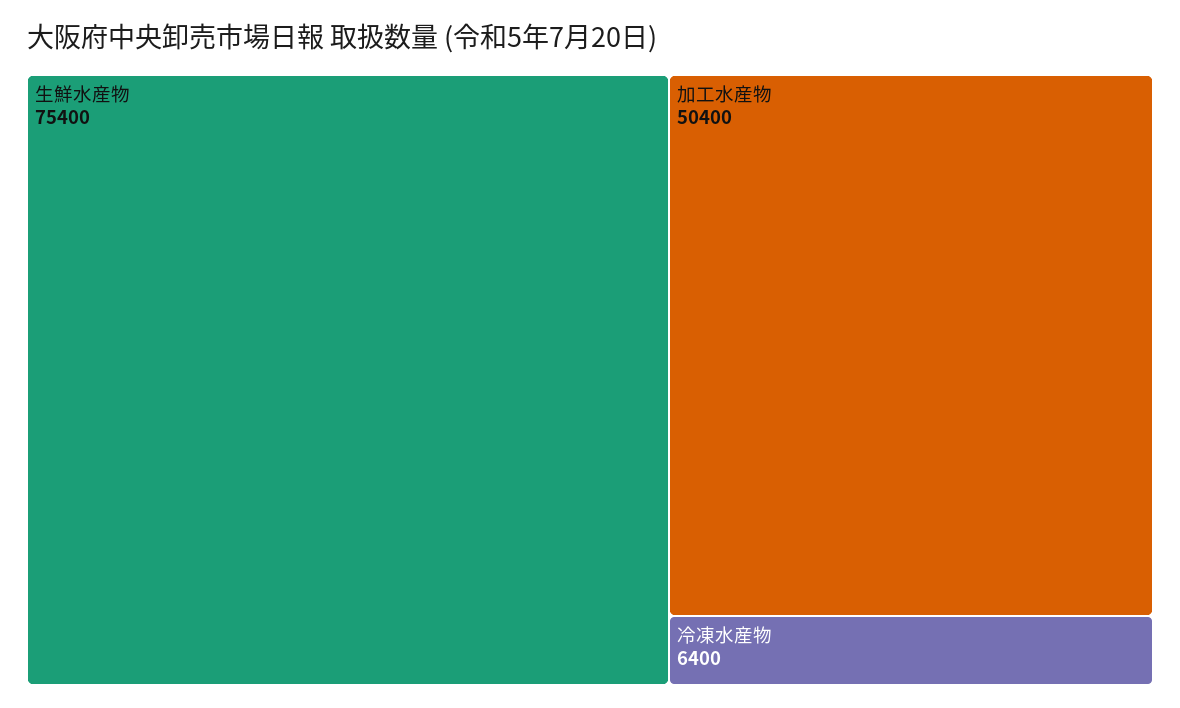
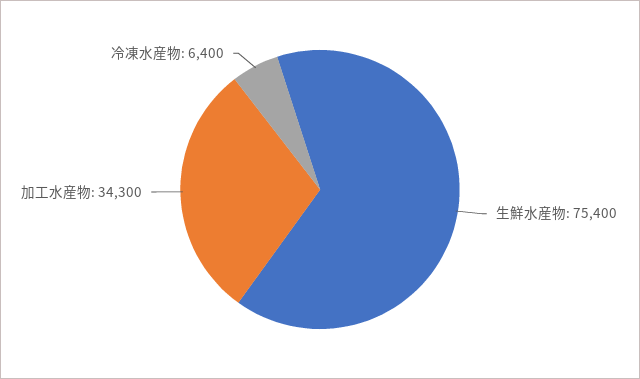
  {
    "生鮮水産物": 75400,
-   "加工水産物": 50400,
+   "加工水産物": 34300,
    "冷凍水産物": 6400
  }

